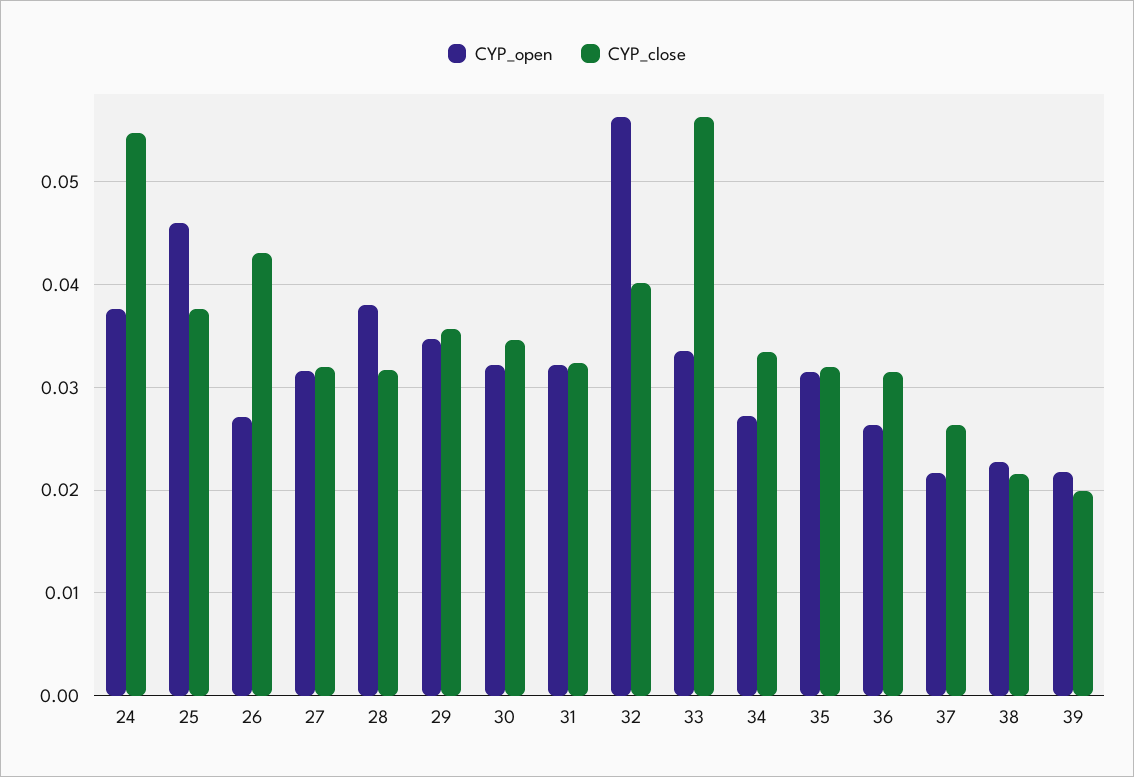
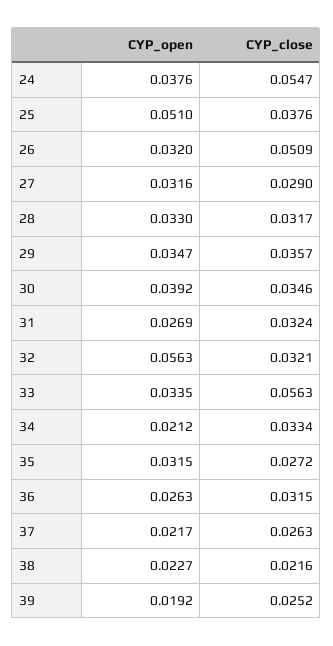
  {
    "CYP_open": {
      "24": 0.0376,
-     "25": 0.046,
+     "25": 0.051,
-     "26": 0.027,
+     "26": 0.032,
      "27": 0.0316,
-     "28": 0.038,
+     "28": 0.033,
      "29": 0.0347,
-     "30": 0.032,
+     "30": 0.0392,
-     "31": 0.032,
+     "31": 0.0269,
      "32": 0.0563,
      "33": 0.0335,
-     "34": 0.027,
+     "34": 0.0212,
      "35": 0.0315,
      "36": 0.0263,
      "37": 0.0217,
      "38": 0.0227,
-     "39": 0.022
+     "39": 0.0192
    },
    "CYP_close": {
      "24": 0.0547,
      "25": 0.0376,
-     "26": 0.043,
+     "26": 0.0509,
-     "27": 0.032,
+     "27": 0.029,
      "28": 0.0317,
      "29": 0.0357,
      "30": 0.0346,
      "31": 0.0324,
-     "32": 0.04,
+     "32": 0.0321,
      "33": 0.0563,
      "34": 0.0334,
-     "35": 0.032,
+     "35": 0.0272,
      "36": 0.0315,
      "37": 0.0263,
      "38": 0.0216,
-     "39": 0.02
+     "39": 0.0252
    }
  }

